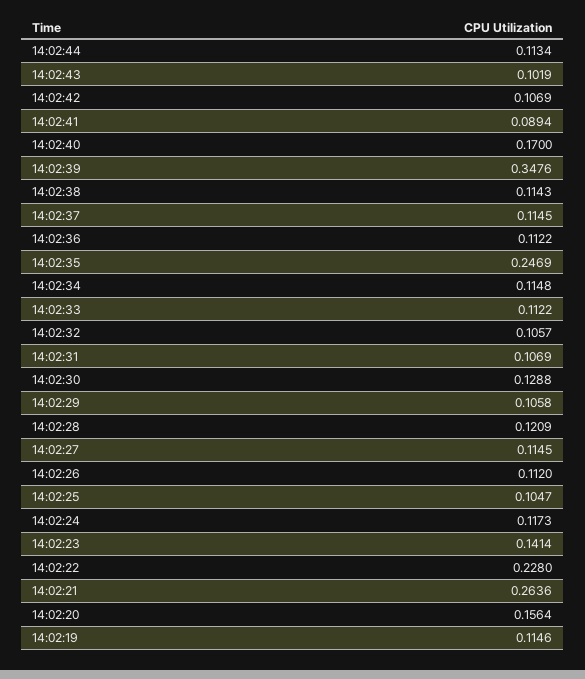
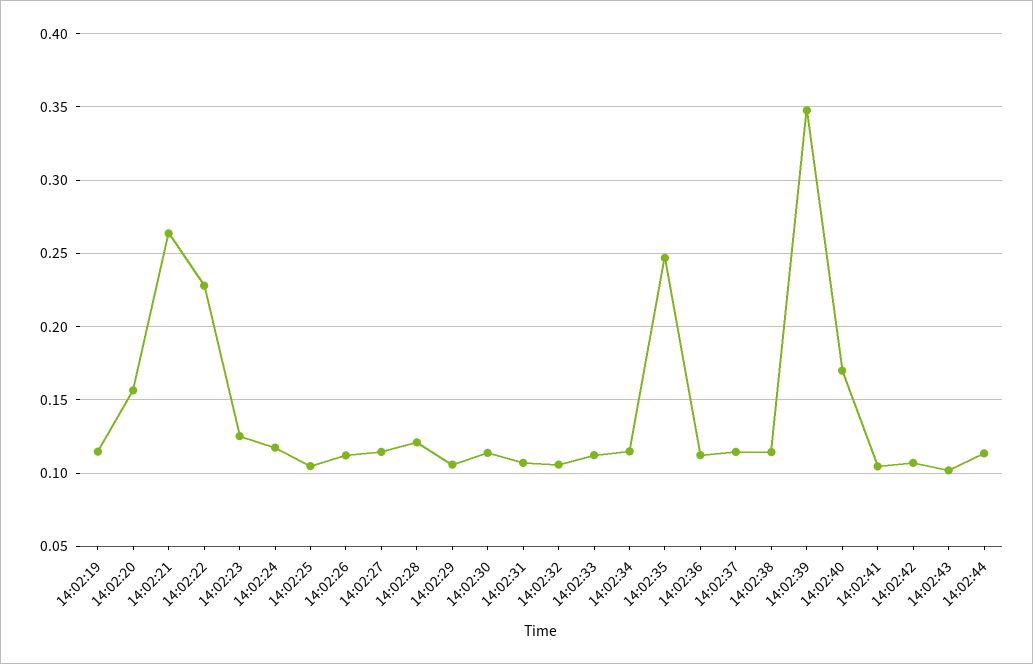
  {
    "14:02:44": 0.1134,
    "14:02:43": 0.1019,
    "14:02:42": 0.1069,
-   "14:02:41": 0.0894,
+   "14:02:41": 0.105,
    "14:02:40": 0.17,
    "14:02:39": 0.3476,
    "14:02:38": 0.1143,
    "14:02:37": 0.1145,
    "14:02:36": 0.1122,
    "14:02:35": 0.2469,
    "14:02:34": 0.1148,
    "14:02:33": 0.1122,
    "14:02:32": 0.1057,
    "14:02:31": 0.1069,
-   "14:02:30": 0.1288,
+   "14:02:30": 0.115,
    "14:02:29": 0.1058,
    "14:02:28": 0.1209,
    "14:02:27": 0.1145,
    "14:02:26": 0.112,
    "14:02:25": 0.1047,
    "14:02:24": 0.1173,
-   "14:02:23": 0.1414,
+   "14:02:23": 0.125,
    "14:02:22": 0.228,
    "14:02:21": 0.2636,
    "14:02:20": 0.1564,
    "14:02:19": 0.1146
  }

